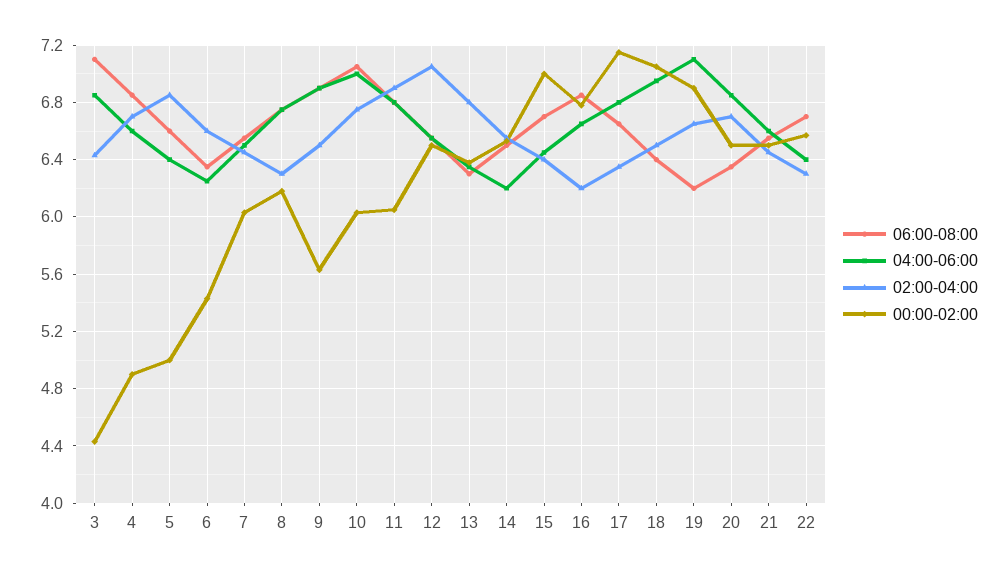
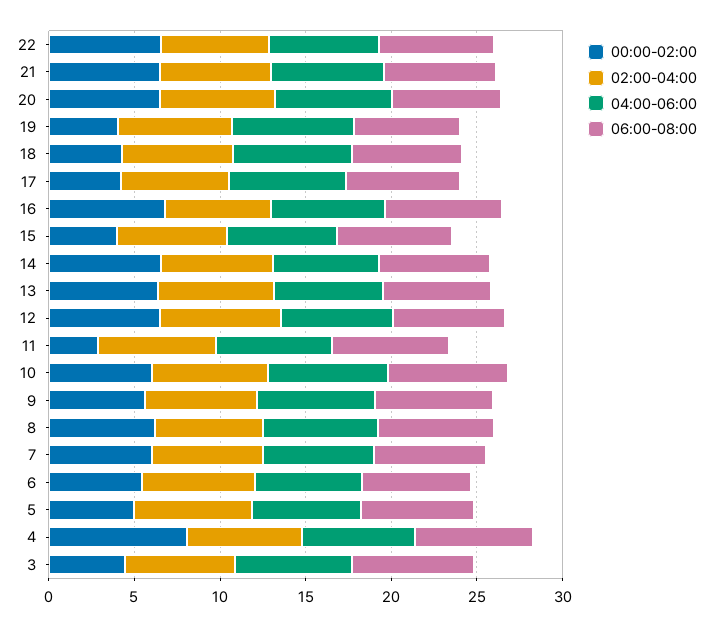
  {
    "06:00-08:00": {
      "3": 7.1,
      "4": 6.85,
      "5": 6.6,
      "6": 6.35,
      "7": 6.55,
      "8": 6.75,
      "9": 6.9,
      "10": 7.05,
      "11": 6.8,
      "12": 6.55,
      "13": 6.3,
      "14": 6.5,
      "15": 6.7,
      "16": 6.85,
      "17": 6.65,
      "18": 6.4,
      "19": 6.2,
      "20": 6.35,
      "21": 6.55,
      "22": 6.7
    },
    "04:00-06:00": {
      "3": 6.85,
      "4": 6.6,
      "5": 6.4,
      "6": 6.25,
      "7": 6.5,
      "8": 6.75,
      "9": 6.9,
      "10": 7,
      "11": 6.8,
      "12": 6.55,
      "13": 6.35,
      "14": 6.2,
      "15": 6.45,
      "16": 6.65,
      "17": 6.8,
      "18": 6.95,
      "19": 7.1,
      "20": 6.85,
      "21": 6.6,
      "22": 6.4
    },
    "02:00-04:00": {
      "3": 6.45,
      "4": 6.7,
      "5": 6.85,
      "6": 6.6,
      "7": 6.45,
      "8": 6.3,
      "9": 6.5,
      "10": 6.75,
      "11": 6.9,
      "12": 7.05,
      "13": 6.8,
      "14": 6.55,
      "15": 6.4,
      "16": 6.2,
      "17": 6.35,
      "18": 6.5,
      "19": 6.65,
      "20": 6.7,
      "21": 6.45,
      "22": 6.3
    },
    "00:00-02:00": {
      "3": 4.45,
-     "4": 4.9,
+     "4": 8,
      "5": 5,
      "6": 5.45,
      "7": 6.05,
      "8": 6.2,
      "9": 5.65,
      "10": 6.05,
-     "11": 6.05,
+     "11": 3,
      "12": 6.5,
      "13": 6.4,
      "14": 6.55,
-     "15": 7,
+     "15": 4,
      "16": 6.8,
-     "17": 7.15,
+     "17": 4,
-     "18": 7.05,
+     "18": 4,
-     "19": 6.9,
+     "19": 4,
      "20": 6.5,
      "21": 6.5,
      "22": 6.55
    }
  }

